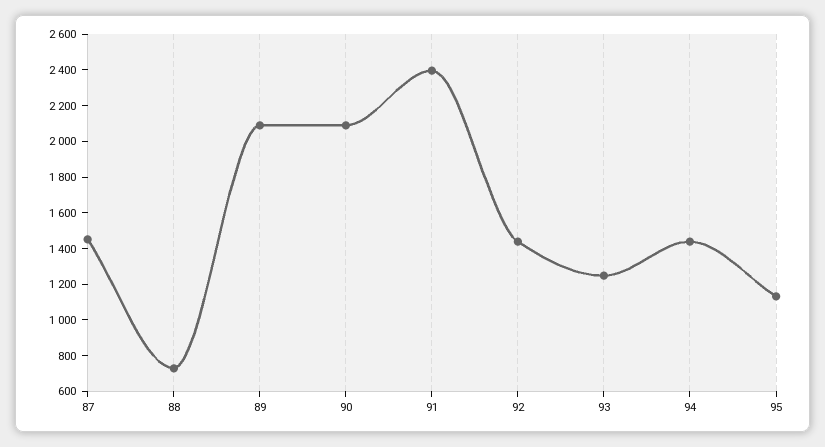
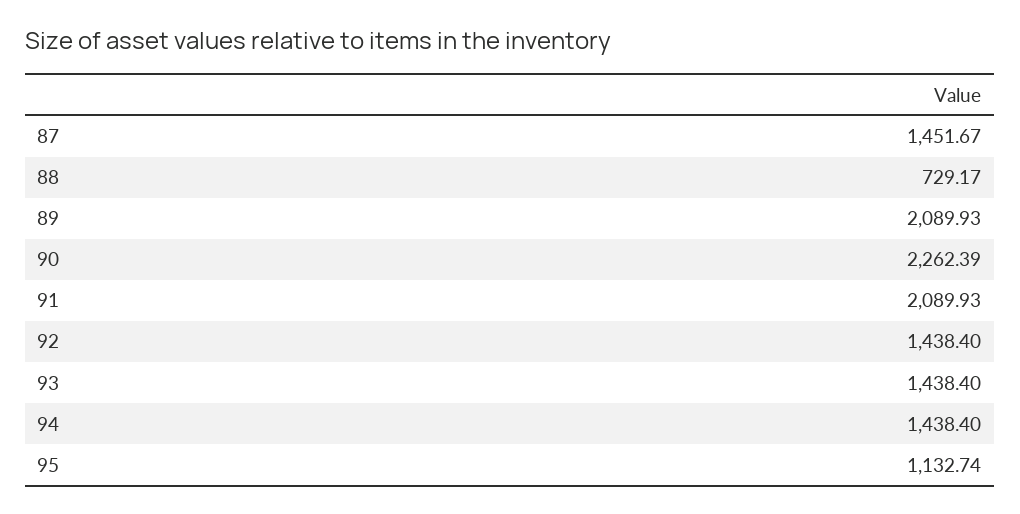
  {
    "87": 1451.67,
    "88": 729.17,
    "89": 2089.93,
-   "90": 2100,
+   "90": 2262.39,
-   "91": 2400,
+   "91": 2089.93,
    "92": 1438.4,
-   "93": 1250,
+   "93": 1438.4,
    "94": 1438.4,
    "95": 1132.74
  }

